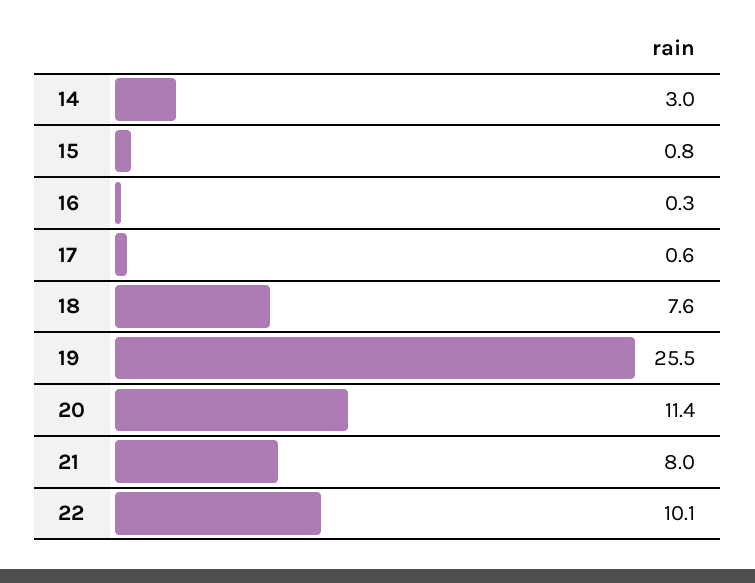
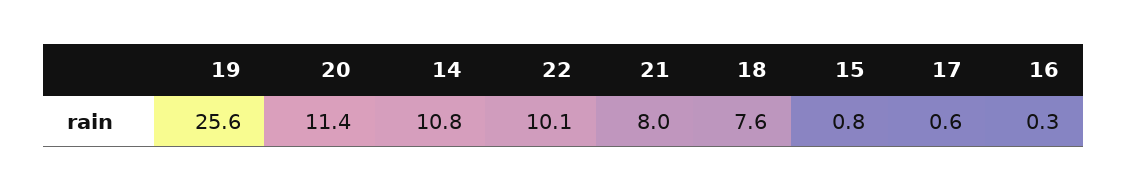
  {
-   "14": 3,
+   "14": 10.8,
    "15": 0.8,
    "16": 0.3,
    "17": 0.6,
    "18": 7.6,
-   "19": 25.5,
+   "19": 25.6,
    "20": 11.4,
    "21": 8,
    "22": 10.1
  }

